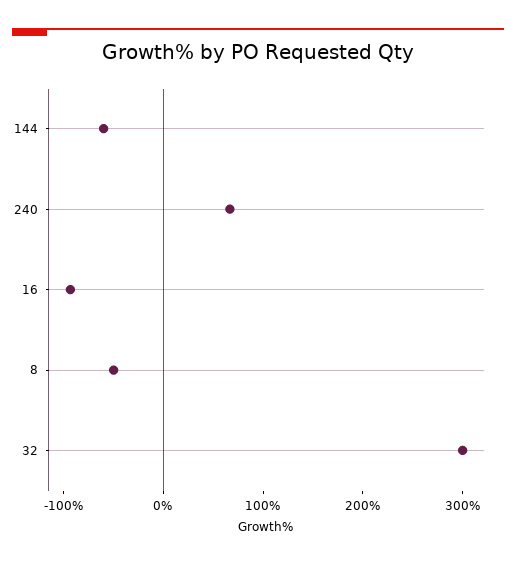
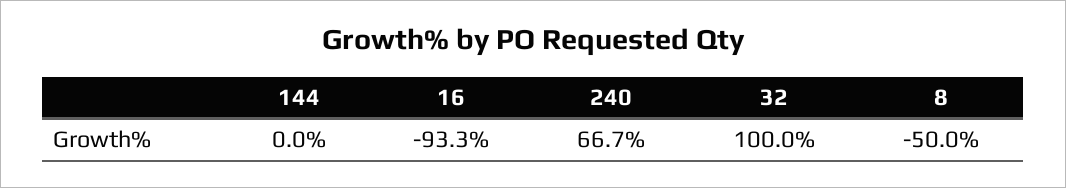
  {
-   "144": -60,
+   "144": 0,
    "240": 66.7,
    "16": -93.3,
    "8": -50,
-   "32": 300
+   "32": 100
  }

